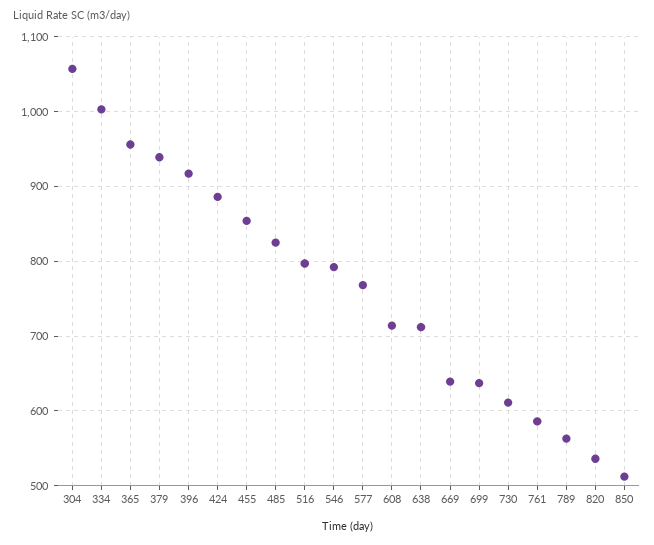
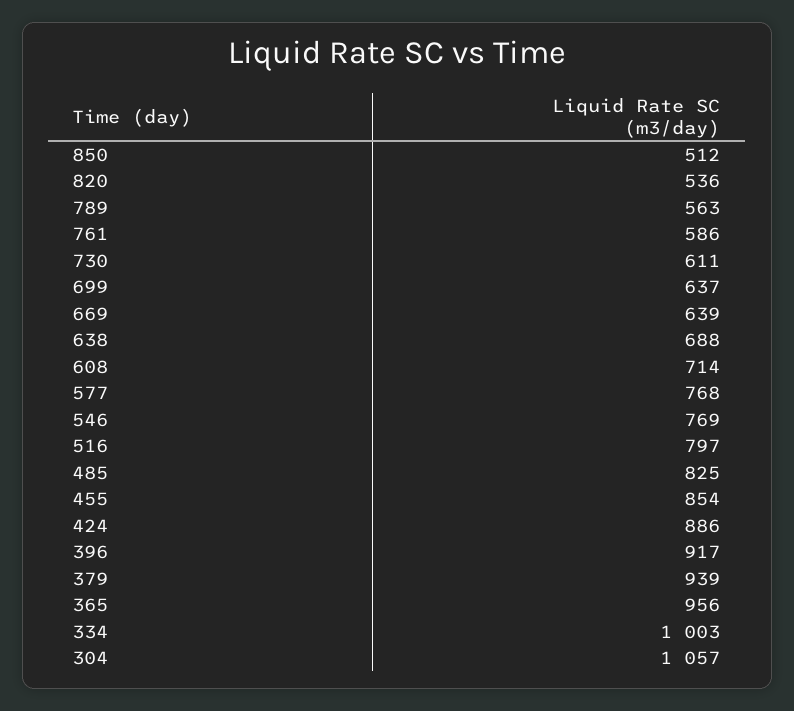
  {
    "304": 1057,
    "334": 1003,
    "365": 956,
    "379": 939,
    "396": 917,
    "424": 886,
    "455": 854,
    "485": 825,
    "516": 797,
-   "546": 790,
+   "546": 769,
    "577": 768,
    "608": 714,
-   "638": 710,
+   "638": 688,
    "669": 639,
    "699": 637,
    "730": 611,
    "761": 586,
    "789": 563,
    "820": 536,
    "850": 512
  }

